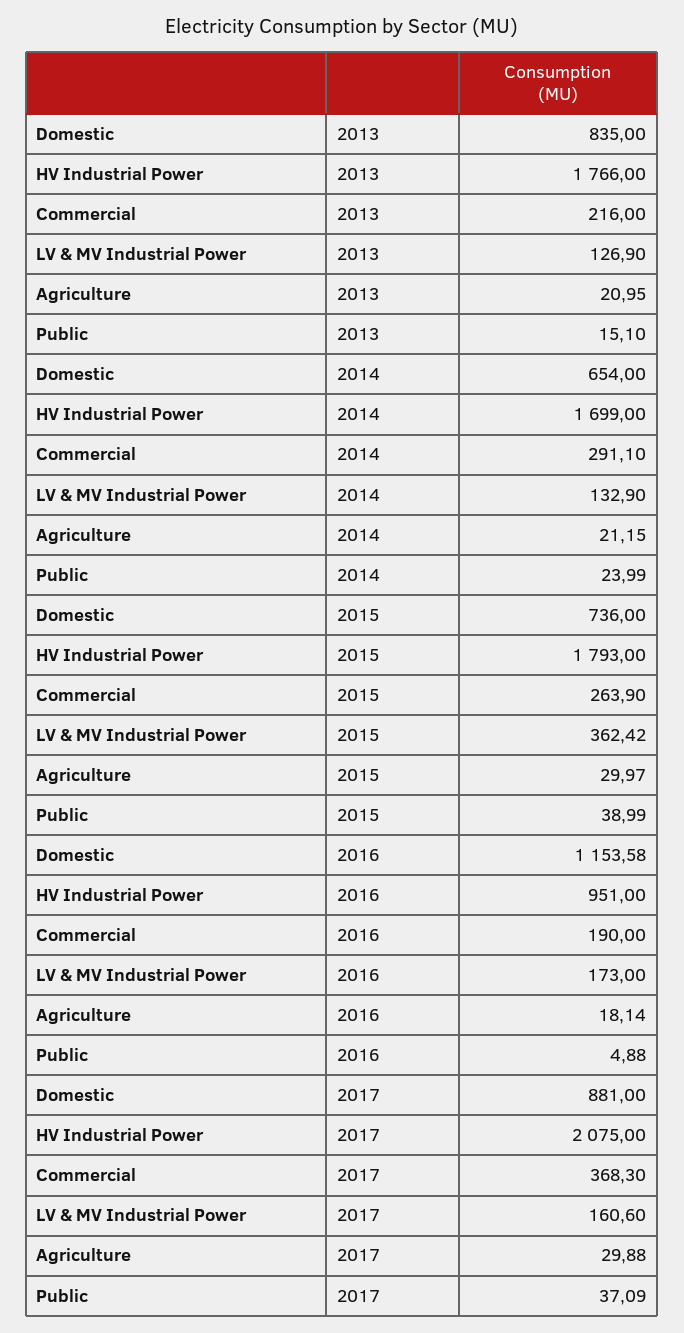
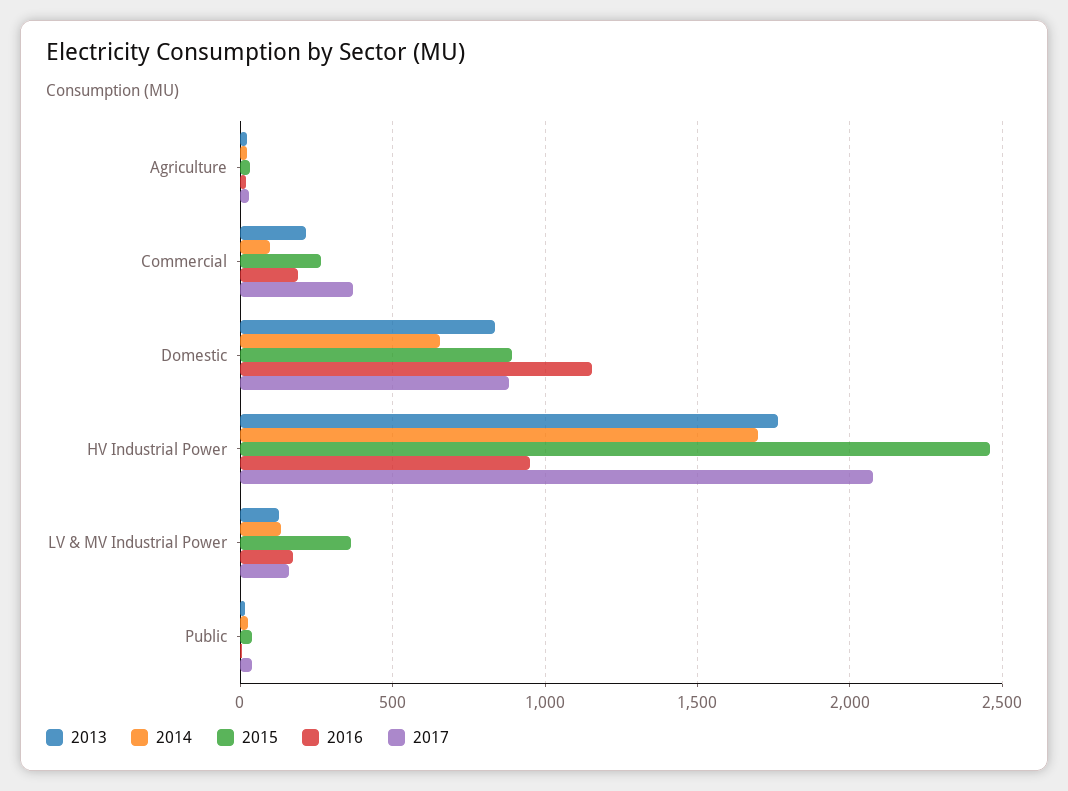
  {
    "2013": {
      "Domestic": 835,
      "HV Industrial Power": 1766,
      "Commercial": 216,
      "LV & MV Industrial Power": 126.9,
      "Agriculture": 20.95,
      "Public": 15.1
    },
    "2014": {
      "Domestic": 654,
      "HV Industrial Power": 1699,
-     "Commercial": 291.1,
+     "Commercial": 100,
      "LV & MV Industrial Power": 132.9,
      "Agriculture": 21.15,
      "Public": 23.99
    },
    "2015": {
-     "Domestic": 736,
+     "Domestic": 900,
-     "HV Industrial Power": 1793,
+     "HV Industrial Power": 2450,
      "Commercial": 263.9,
      "LV & MV Industrial Power": 362.42,
      "Agriculture": 29.97,
      "Public": 38.99
    },
    "2016": {
      "Domestic": 1153.58,
      "HV Industrial Power": 951,
      "Commercial": 190,
      "LV & MV Industrial Power": 173,
      "Agriculture": 18.14,
      "Public": 4.88
    },
    "2017": {
      "Domestic": 881,
      "HV Industrial Power": 2075,
      "Commercial": 368.3,
      "LV & MV Industrial Power": 160.6,
      "Agriculture": 29.88,
      "Public": 37.09
    }
  }

